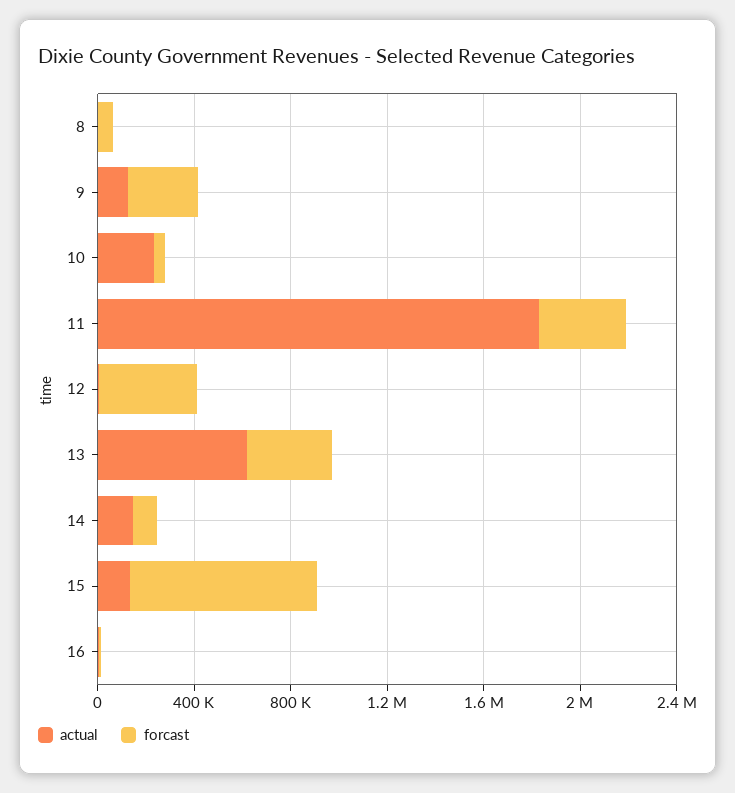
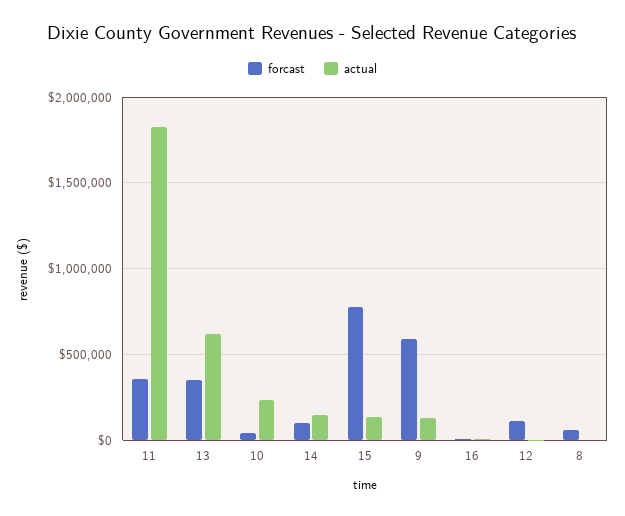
  {
    "actual": {
      "8": 0,
      "9": 150000,
      "10": 250000,
      "11": 1850000,
      "12": 0,
      "13": 600000,
      "14": 150000,
      "15": 150000,
      "16": 0
    },
    "forcast": {
      "8": 50000,
-     "9": 300000,
+     "9": 600000,
      "10": 50000,
      "11": 350000,
-     "12": 400000,
+     "12": 100000,
      "13": 350000,
      "14": 100000,
      "15": 800000,
      "16": 0
    }
  }

